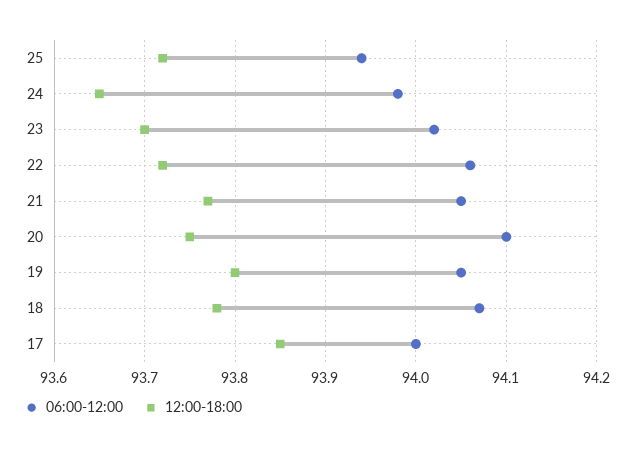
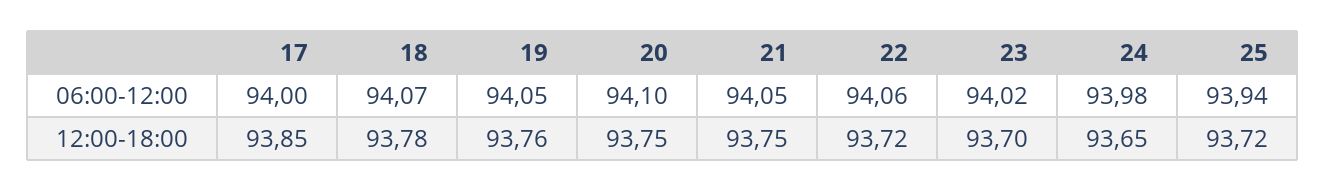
  {
    "06:00-12:00": {
      "25": 93.94,
      "24": 93.98,
      "23": 94.02,
      "22": 94.06,
      "21": 94.05,
      "20": 94.1,
      "19": 94.05,
      "18": 94.07,
      "17": 94
    },
    "12:00-18:00": {
      "25": 93.72,
      "24": 93.65,
      "23": 93.7,
      "22": 93.72,
-     "21": 93.77,
+     "21": 93.75,
      "20": 93.75,
-     "19": 93.8,
+     "19": 93.76,
      "18": 93.78,
      "17": 93.85
    }
  }

